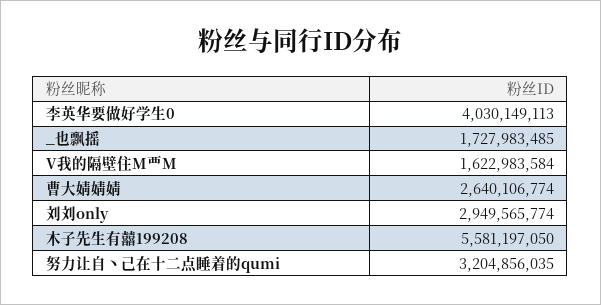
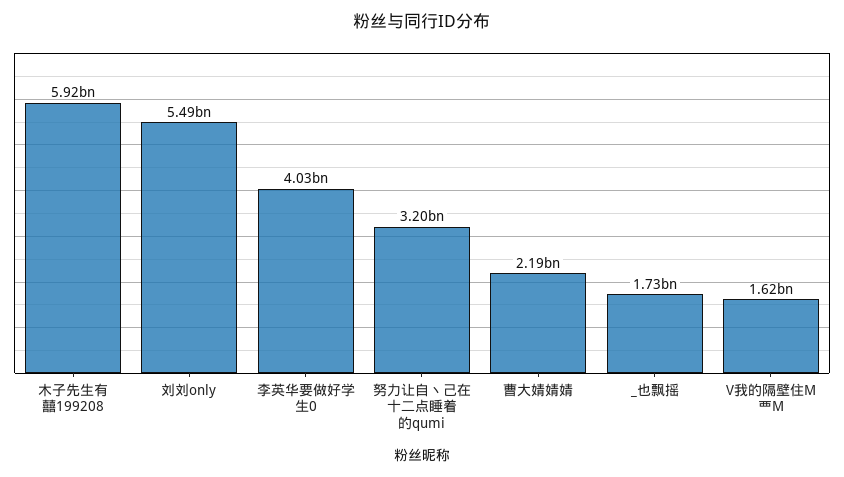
  {
    "李英华要做好学生0": 4030149113,
    "_也飘摇": 1727983485,
    "V我的隔壁住M覀M": 1622983584,
-   "曹大婧婧婧": 2640106774,
+   "曹大婧婧婧": 2190000000,
-   "刘刘only": 2949565774,
+   "刘刘only": 5490000000,
-   "木子先生有囍199208": 5581197050,
+   "木子先生有囍199208": 5920000000,
    "努力让自丶己在十二点睡着的qumi": 3204856035
  }

